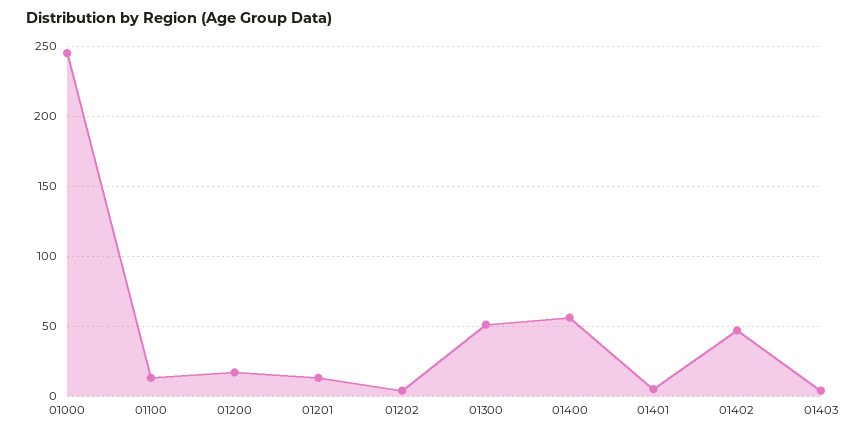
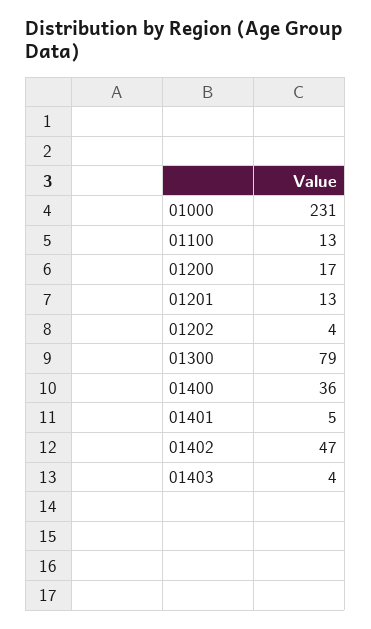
  {
-   "01000": 245,
+   "01000": 231,
    "01100": 13,
    "01200": 17,
    "01201": 13,
    "01202": 4,
-   "01300": 50,
+   "01300": 79,
-   "01400": 55,
+   "01400": 36,
    "01401": 5,
    "01402": 47,
    "01403": 4
  }

